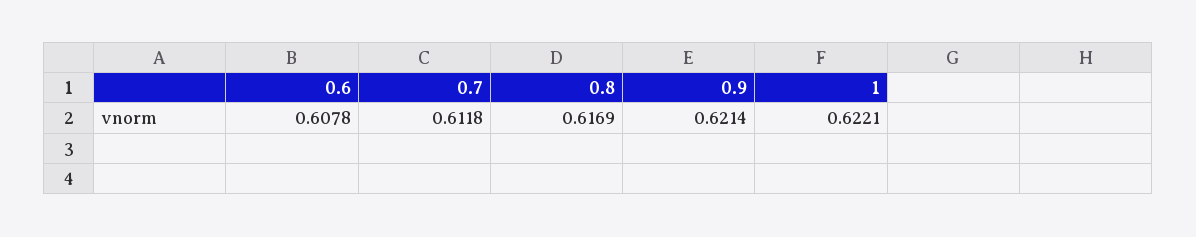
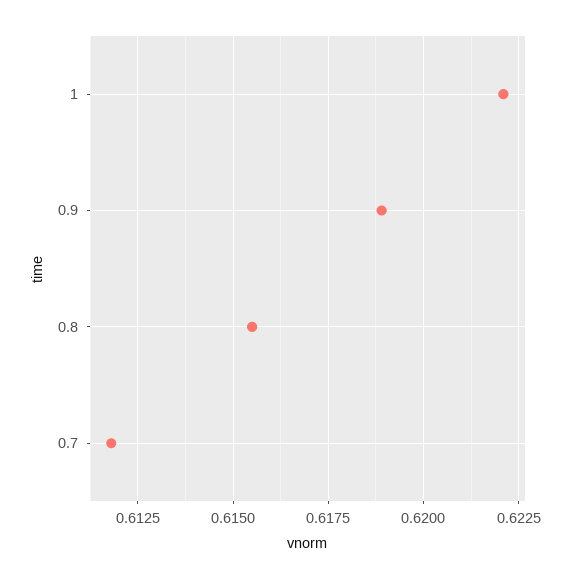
  {
-   "0.6": 0.6078,
    "0.7": 0.6118,
-   "0.8": 0.6169,
+   "0.8": 0.6155,
-   "0.9": 0.6214,
+   "0.9": 0.619,
    "1": 0.6221
  }

